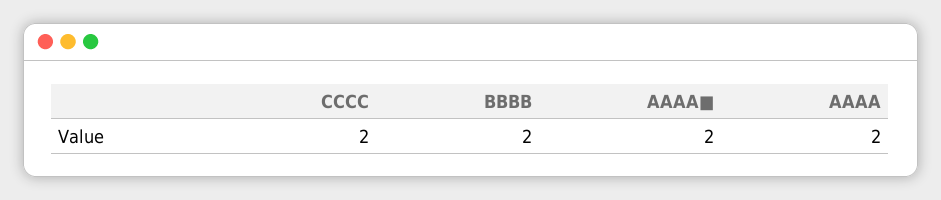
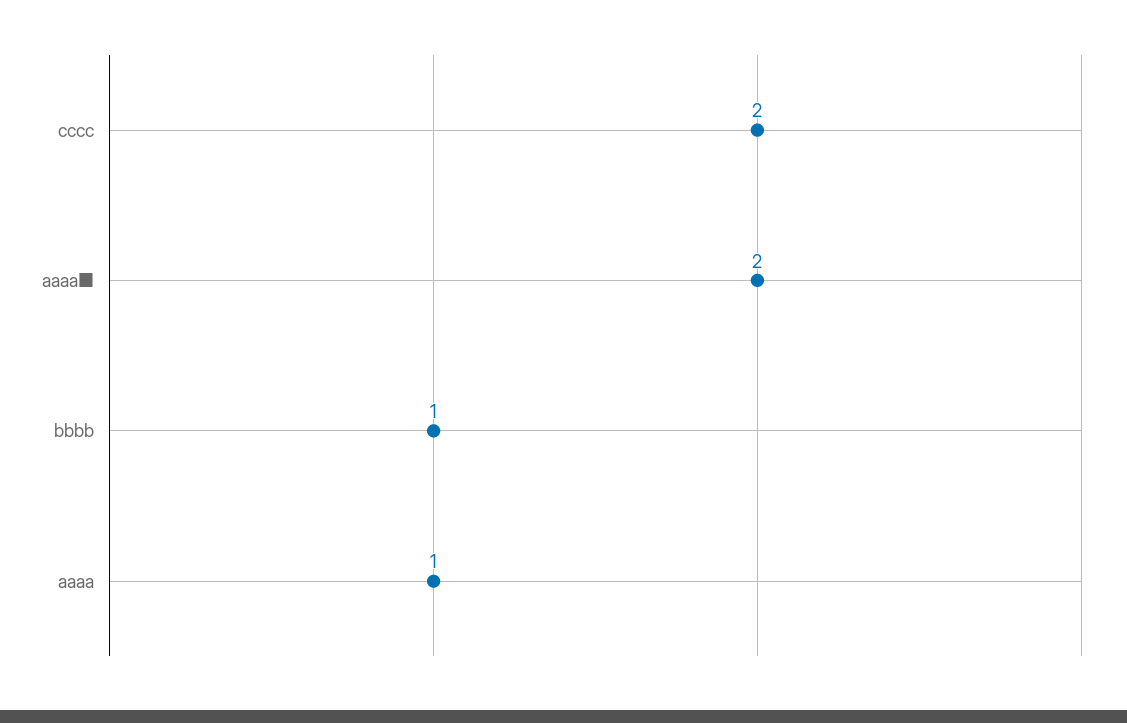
  {
    "CCCC": 2,
-   "BBBB": 2,
+   "BBBB": 1,
    "AAAA■": 2,
-   "AAAA": 2
+   "AAAA": 1
  }

